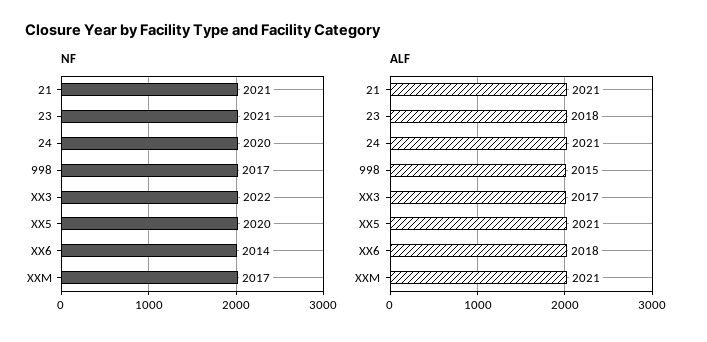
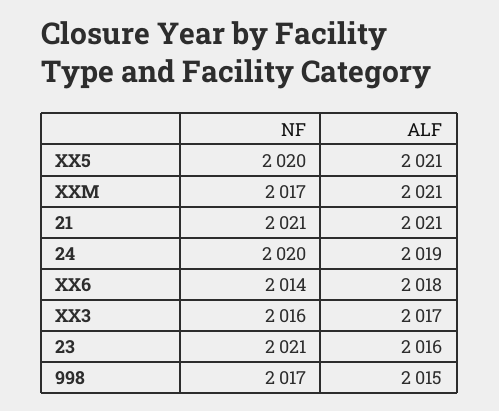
  {
    "NF": {
      "21": 2021,
      "23": 2021,
      "24": 2020,
      "998": 2017,
-     "XX3": 2022,
+     "XX3": 2016,
      "XX5": 2020,
      "XX6": 2014,
      "XXM": 2017
    },
    "ALF": {
      "21": 2021,
-     "23": 2018,
+     "23": 2016,
-     "24": 2021,
+     "24": 2019,
      "998": 2015,
      "XX3": 2017,
      "XX5": 2021,
      "XX6": 2018,
      "XXM": 2021
    }
  }

